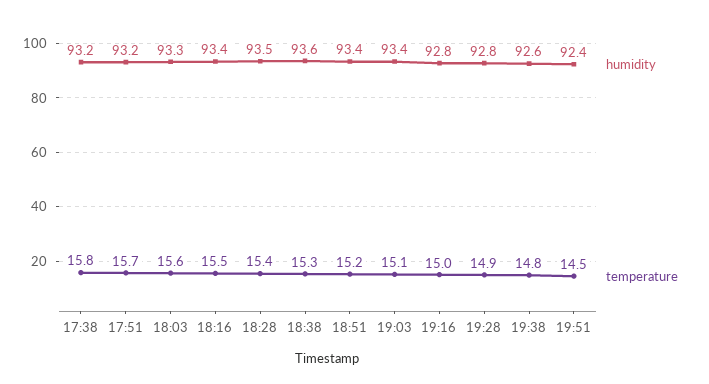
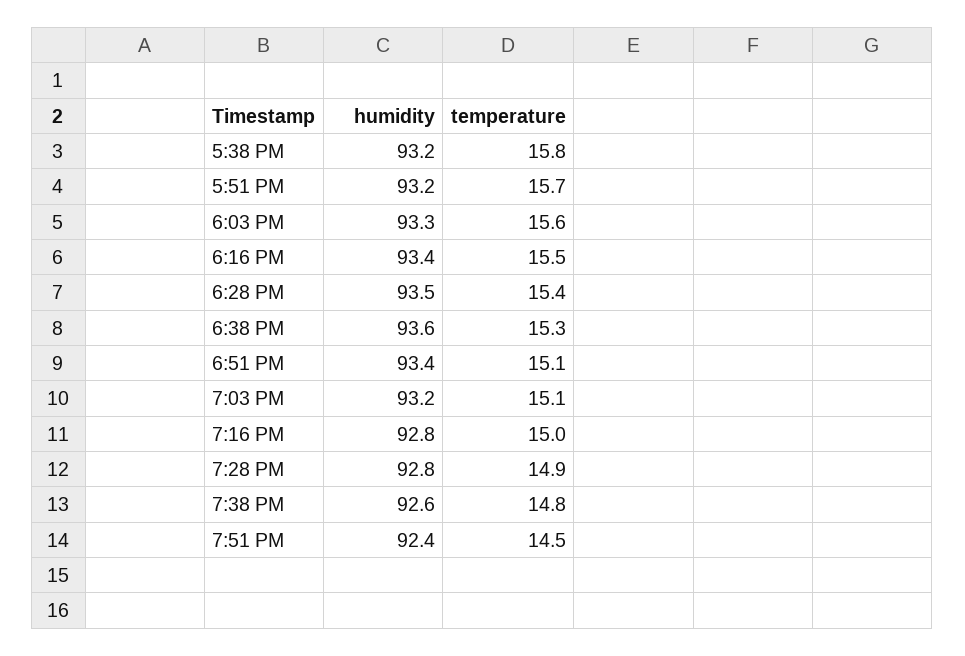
  {
    "humidity": {
      "17:38": 93.2,
      "17:51": 93.2,
      "18:03": 93.3,
      "18:16": 93.4,
      "18:28": 93.5,
      "18:38": 93.6,
      "18:51": 93.4,
-     "19:03": 93.4,
+     "19:03": 93.2,
      "19:16": 92.8,
      "19:28": 92.8,
      "19:38": 92.6,
      "19:51": 92.4
    },
    "temperature": {
      "17:38": 15.8,
      "17:51": 15.7,
      "18:03": 15.6,
      "18:16": 15.5,
      "18:28": 15.4,
      "18:38": 15.3,
-     "18:51": 15.2,
+     "18:51": 15.1,
      "19:03": 15.1,
      "19:16": 15,
      "19:28": 14.9,
      "19:38": 14.8,
      "19:51": 14.5
    }
  }

